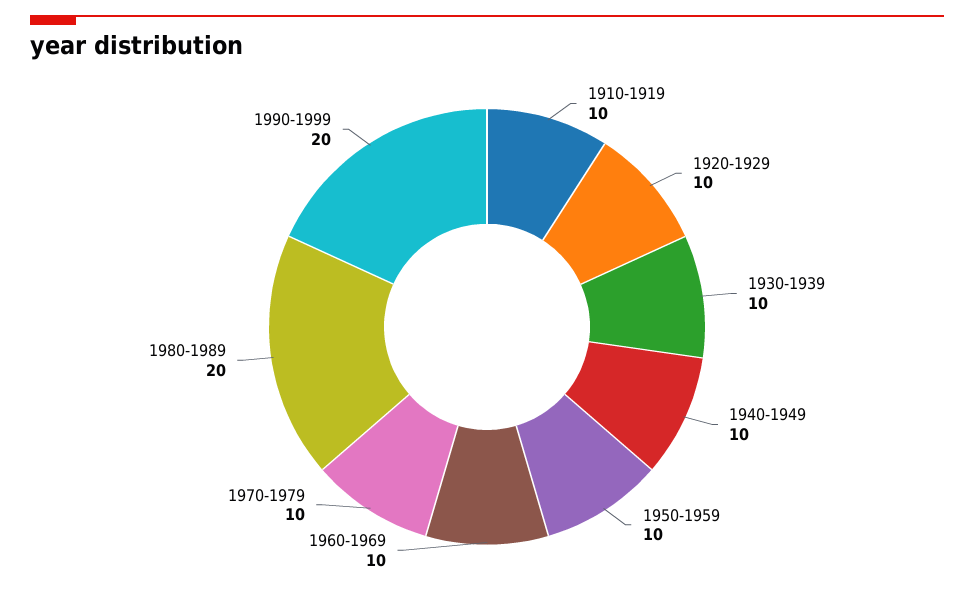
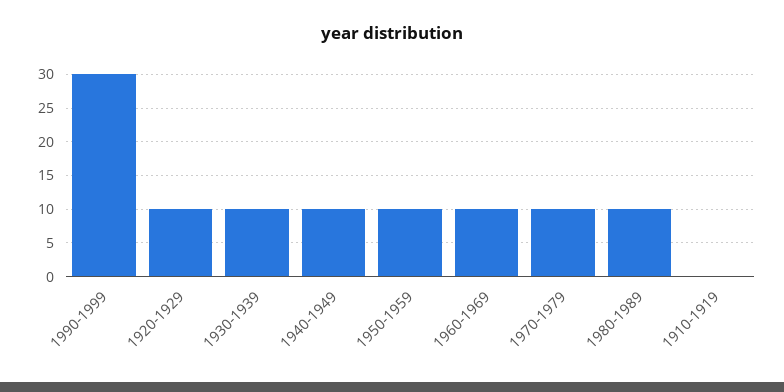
  {
-   "1910-1919": 10,
+   "1910-1919": 0,
    "1920-1929": 10,
    "1930-1939": 10,
    "1940-1949": 10,
    "1950-1959": 10,
    "1960-1969": 10,
    "1970-1979": 10,
-   "1980-1989": 20,
+   "1980-1989": 10,
-   "1990-1999": 20
+   "1990-1999": 30
  }

